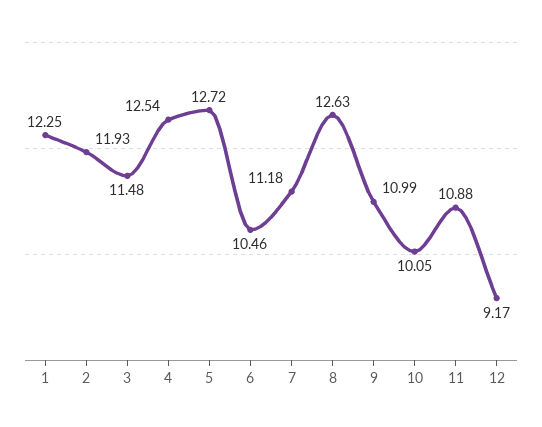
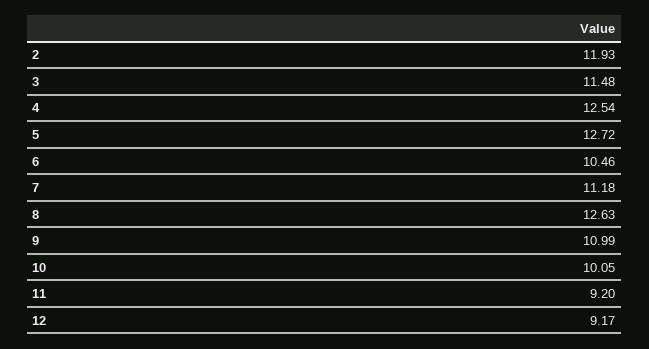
  {
-   "1": 12.25,
    "2": 11.93,
    "3": 11.48,
    "4": 12.54,
    "5": 12.72,
    "6": 10.46,
    "7": 11.18,
    "8": 12.63,
    "9": 10.99,
    "10": 10.05,
-   "11": 10.88,
+   "11": 9.2,
    "12": 9.17
  }

